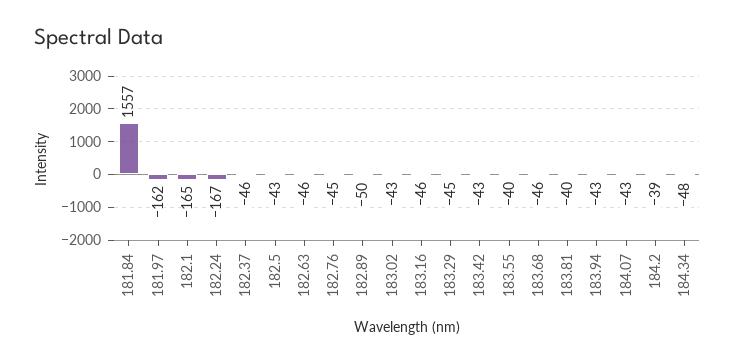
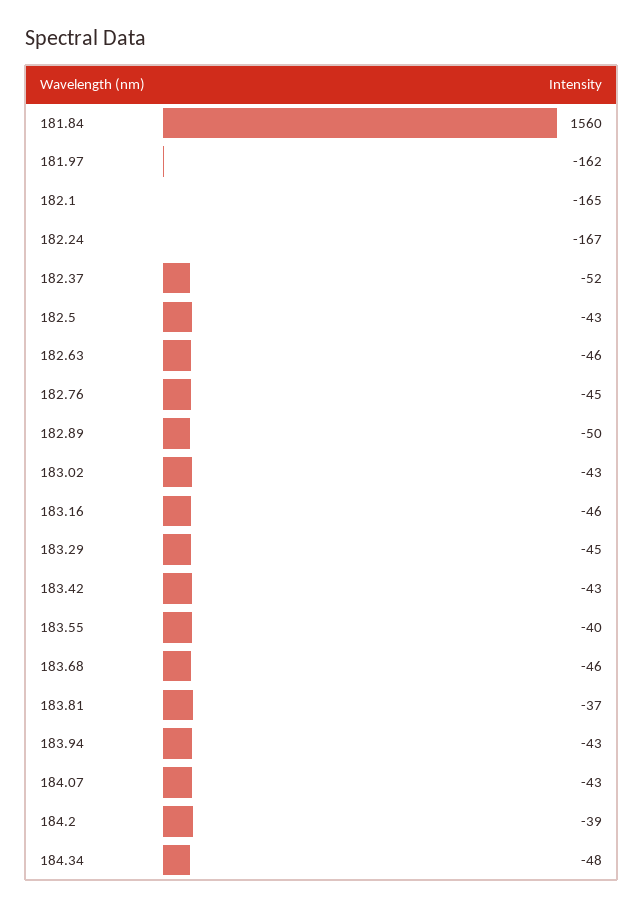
  {
-   "181.84": 1557,
+   "181.84": 1560,
    "181.97": -162,
    "182.1": -165,
    "182.24": -167,
-   "182.37": -46,
+   "182.37": -52,
    "182.5": -43,
    "182.63": -46,
    "182.76": -45,
    "182.89": -50,
    "183.02": -43,
    "183.16": -46,
    "183.29": -45,
    "183.42": -43,
    "183.55": -40,
    "183.68": -46,
-   "183.81": -40,
+   "183.81": -37,
    "183.94": -43,
    "184.07": -43,
    "184.2": -39,
    "184.34": -48
  }

